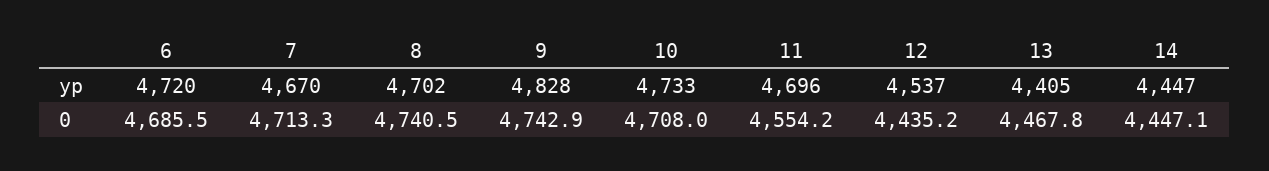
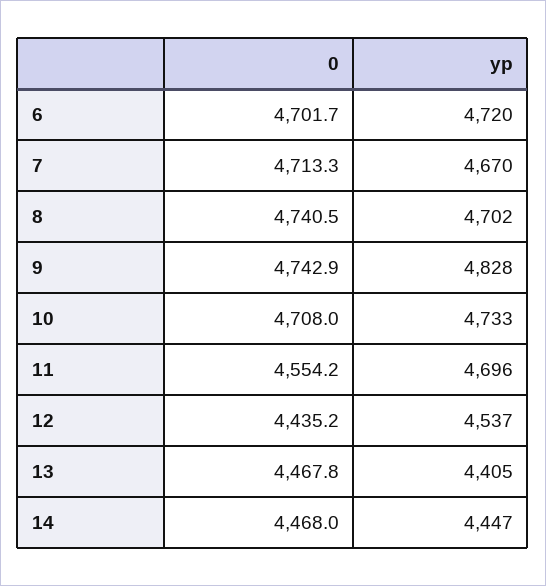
  {
    "6": {
      "yp": 4720,
-     "0": 4685.5
+     "0": 4701.7
    },
    "7": {
      "yp": 4670,
      "0": 4713.3
    },
    "8": {
      "yp": 4702,
      "0": 4740.5
    },
    "9": {
      "yp": 4828,
      "0": 4742.9
    },
    "10": {
      "yp": 4733,
      "0": 4708
    },
    "11": {
      "yp": 4696,
      "0": 4554.2
    },
    "12": {
      "yp": 4537,
      "0": 4435.2
    },
    "13": {
      "yp": 4405,
      "0": 4467.8
    },
    "14": {
      "yp": 4447,
-     "0": 4447.1
+     "0": 4468
    }
  }

